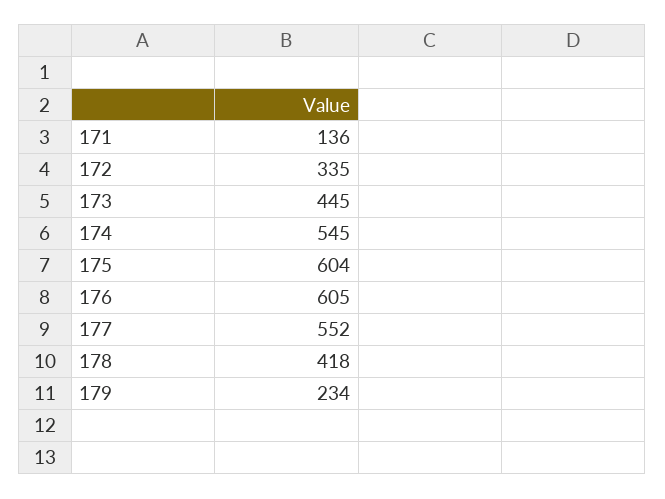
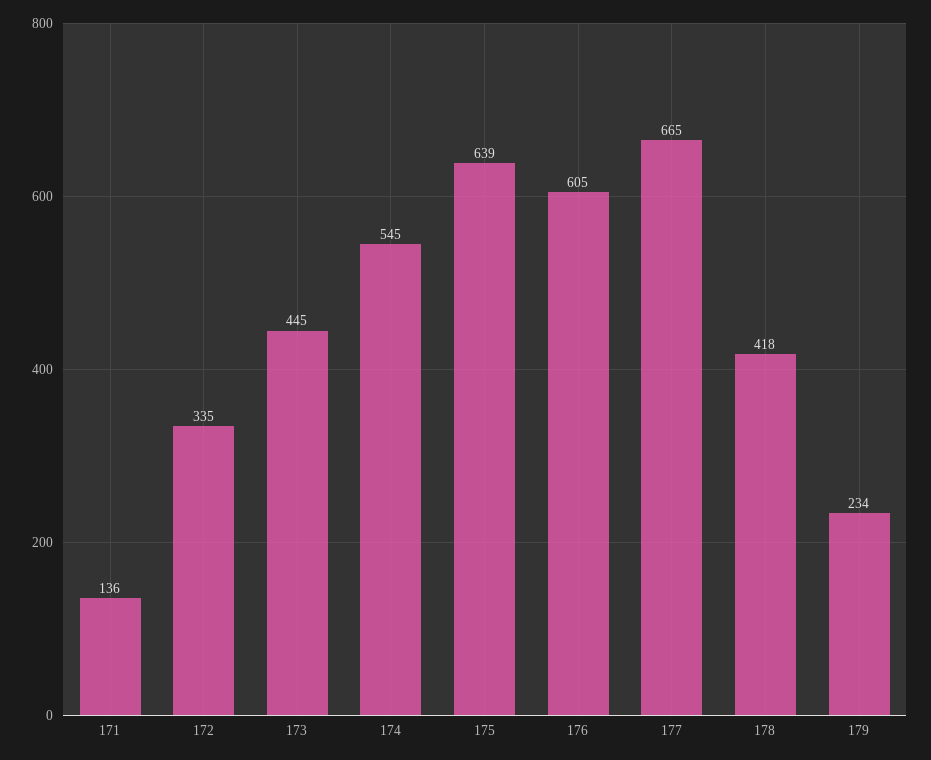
  {
    "171": 136,
    "172": 335,
    "173": 445,
    "174": 545,
-   "175": 604,
+   "175": 639,
    "176": 605,
-   "177": 552,
+   "177": 665,
    "178": 418,
    "179": 234
  }

